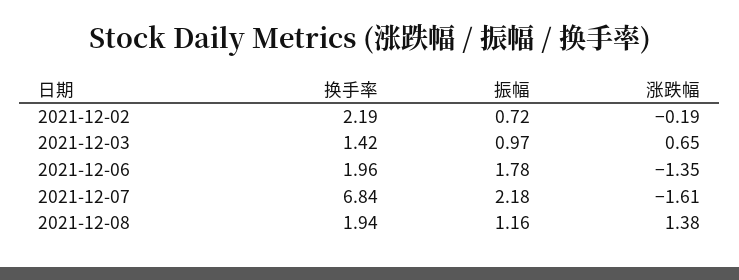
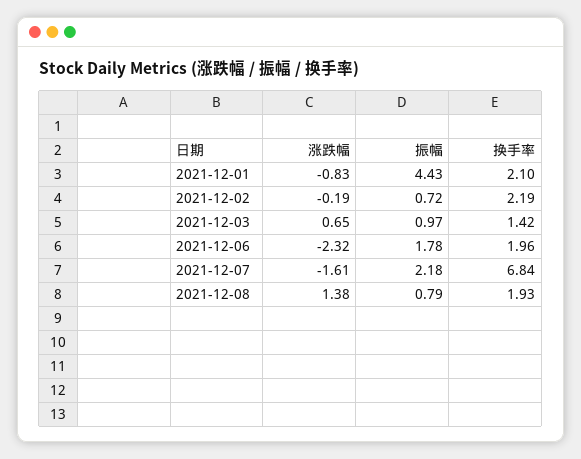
  {
    "换手率": {
      "2021-12-02": 2.19,
      "2021-12-03": 1.42,
      "2021-12-06": 1.96,
      "2021-12-07": 6.84,
-     "2021-12-08": 1.94
+     "2021-12-08": 1.93,
+     "2021-12-01": 2.1
    },
    "振幅": {
      "2021-12-02": 0.72,
      "2021-12-03": 0.97,
      "2021-12-06": 1.78,
      "2021-12-07": 2.18,
-     "2021-12-08": 1.16
+     "2021-12-08": 0.79,
+     "2021-12-01": 4.43
    },
    "涨跌幅": {
      "2021-12-02": -0.19,
      "2021-12-03": 0.65,
-     "2021-12-06": -1.35,
+     "2021-12-06": -2.32,
      "2021-12-07": -1.61,
-     "2021-12-08": 1.38
+     "2021-12-08": 1.38,
+     "2021-12-01": -0.83
    }
  }

